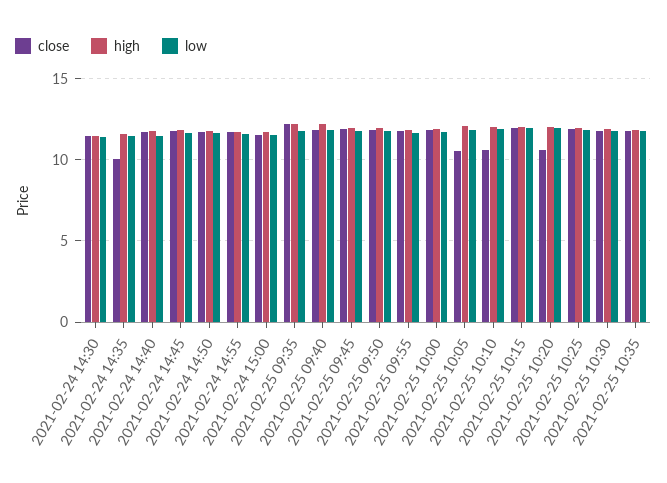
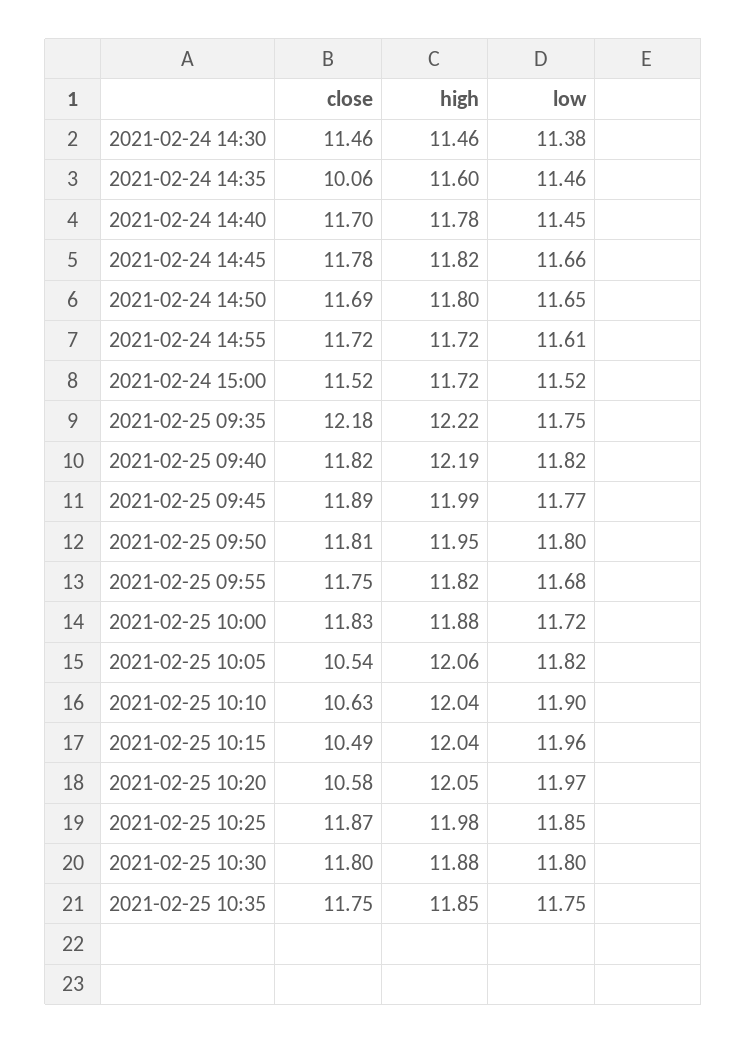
  {
    "close": {
      "2021-02-24 14:30": 11.46,
      "2021-02-24 14:35": 10.06,
      "2021-02-24 14:40": 11.7,
      "2021-02-24 14:45": 11.78,
      "2021-02-24 14:50": 11.69,
      "2021-02-24 14:55": 11.72,
      "2021-02-24 15:00": 11.52,
      "2021-02-25 09:35": 12.18,
      "2021-02-25 09:40": 11.82,
      "2021-02-25 09:45": 11.89,
      "2021-02-25 09:50": 11.81,
      "2021-02-25 09:55": 11.75,
      "2021-02-25 10:00": 11.83,
      "2021-02-25 10:05": 10.54,
      "2021-02-25 10:10": 10.63,
-     "2021-02-25 10:15": 12,
+     "2021-02-25 10:15": 10.49,
      "2021-02-25 10:20": 10.58,
      "2021-02-25 10:25": 11.87,
      "2021-02-25 10:30": 11.8,
      "2021-02-25 10:35": 11.75
    },
    "high": {
      "2021-02-24 14:30": 11.46,
      "2021-02-24 14:35": 11.6,
      "2021-02-24 14:40": 11.78,
      "2021-02-24 14:45": 11.82,
      "2021-02-24 14:50": 11.8,
      "2021-02-24 14:55": 11.72,
      "2021-02-24 15:00": 11.72,
      "2021-02-25 09:35": 12.22,
      "2021-02-25 09:40": 12.19,
      "2021-02-25 09:45": 11.99,
      "2021-02-25 09:50": 11.95,
      "2021-02-25 09:55": 11.82,
      "2021-02-25 10:00": 11.88,
      "2021-02-25 10:05": 12.06,
      "2021-02-25 10:10": 12.04,
      "2021-02-25 10:15": 12.04,
      "2021-02-25 10:20": 12.05,
      "2021-02-25 10:25": 11.98,
      "2021-02-25 10:30": 11.88,
      "2021-02-25 10:35": 11.85
    },
    "low": {
      "2021-02-24 14:30": 11.38,
      "2021-02-24 14:35": 11.46,
      "2021-02-24 14:40": 11.45,
      "2021-02-24 14:45": 11.66,
      "2021-02-24 14:50": 11.65,
      "2021-02-24 14:55": 11.61,
      "2021-02-24 15:00": 11.52,
      "2021-02-25 09:35": 11.75,
      "2021-02-25 09:40": 11.82,
      "2021-02-25 09:45": 11.77,
      "2021-02-25 09:50": 11.8,
      "2021-02-25 09:55": 11.68,
      "2021-02-25 10:00": 11.72,
      "2021-02-25 10:05": 11.82,
      "2021-02-25 10:10": 11.9,
      "2021-02-25 10:15": 11.96,
      "2021-02-25 10:20": 11.97,
      "2021-02-25 10:25": 11.85,
      "2021-02-25 10:30": 11.8,
      "2021-02-25 10:35": 11.75
    }
  }

